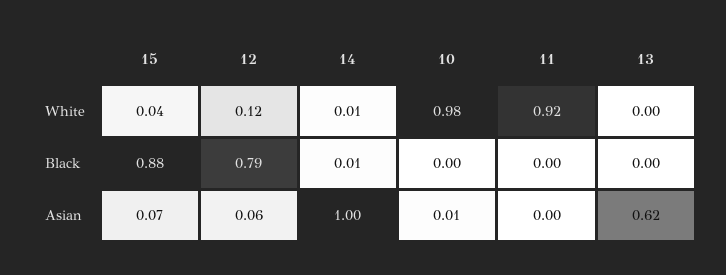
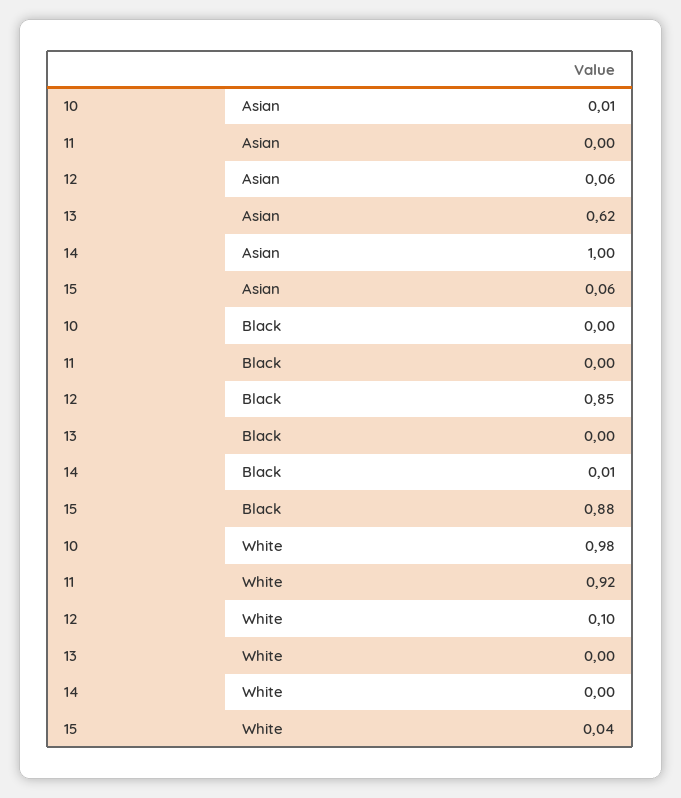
  {
    "15": {
      "White": 0.04,
      "Black": 0.88,
-     "Asian": 0.07
+     "Asian": 0.06
    },
    "12": {
-     "White": 0.12,
+     "White": 0.1,
-     "Black": 0.79,
+     "Black": 0.85,
      "Asian": 0.06
    },
    "14": {
-     "White": 0.01,
+     "White": 0,
      "Black": 0.01,
      "Asian": 1
    },
    "10": {
      "White": 0.98,
      "Black": 0,
      "Asian": 0.01
    },
    "11": {
      "White": 0.92,
      "Black": 0,
      "Asian": 0
    },
    "13": {
      "White": 0,
      "Black": 0,
      "Asian": 0.62
    }
  }

